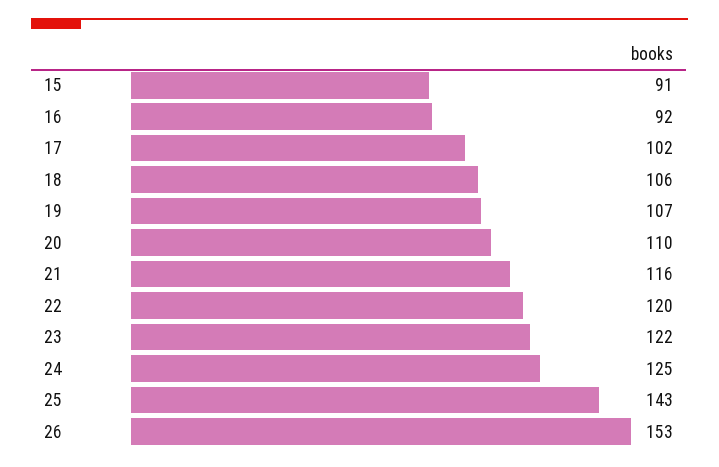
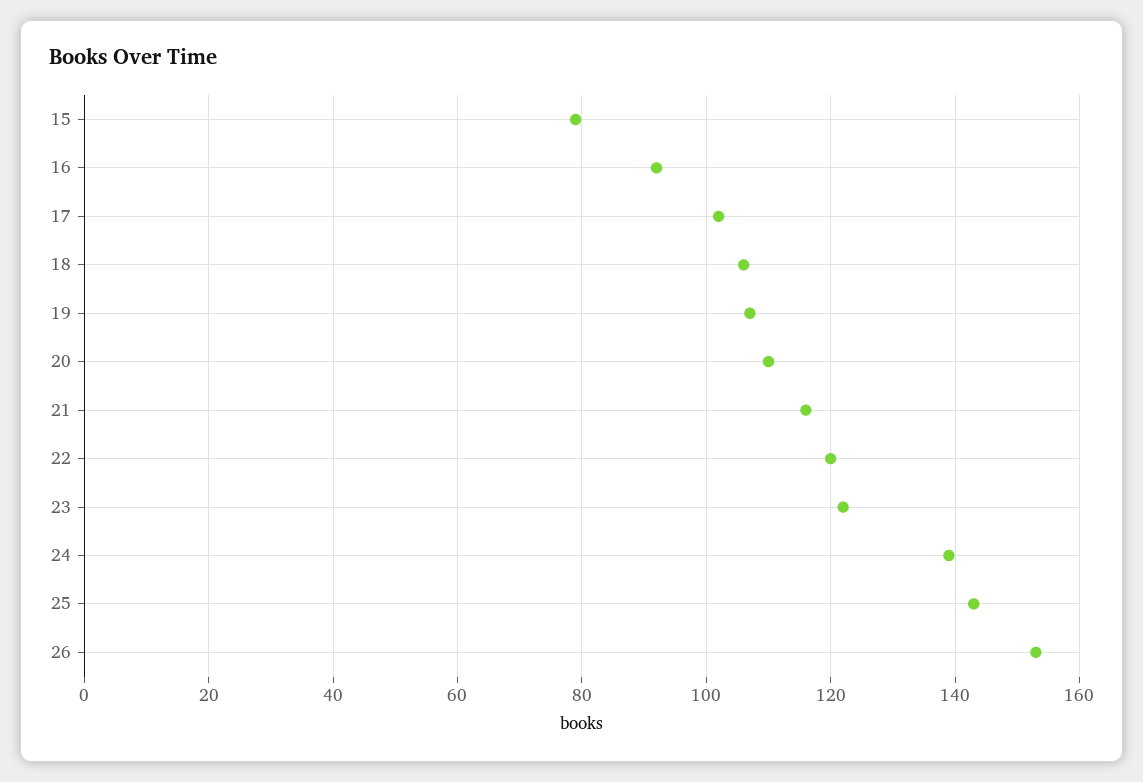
  {
-   "15": 91,
+   "15": 80,
    "16": 92,
    "17": 102,
    "18": 106,
    "19": 107,
    "20": 110,
    "21": 116,
    "22": 120,
    "23": 122,
-   "24": 125,
+   "24": 140,
    "25": 143,
    "26": 153
  }

